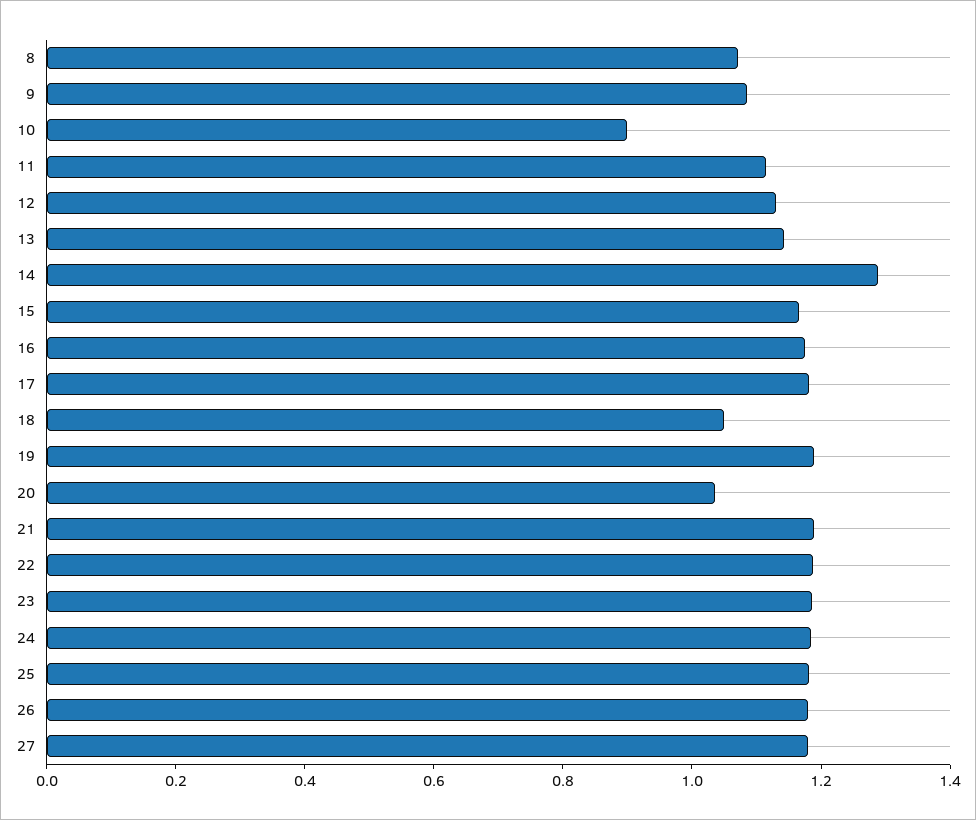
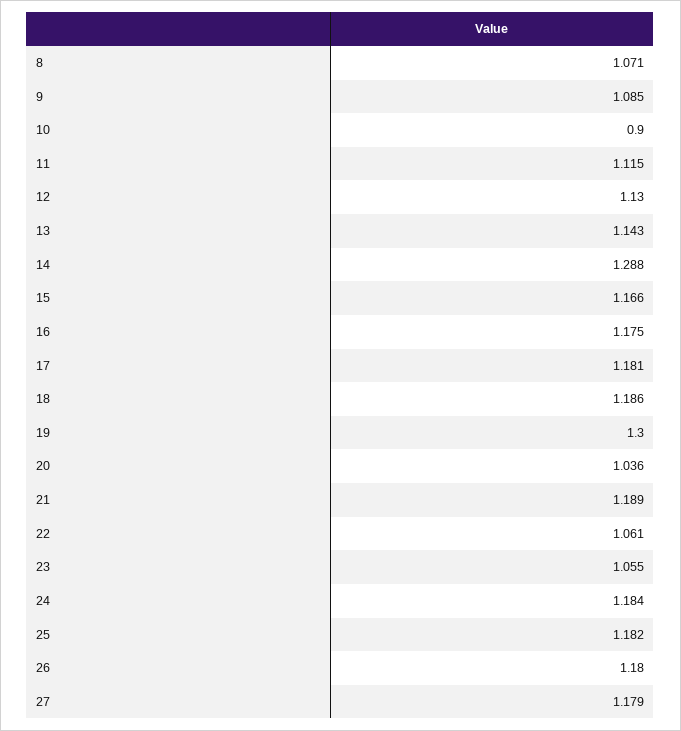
  {
    "8": 1.071,
    "9": 1.085,
    "10": 0.9,
    "11": 1.115,
    "12": 1.13,
    "13": 1.143,
    "14": 1.288,
    "15": 1.166,
    "16": 1.175,
    "17": 1.181,
-   "18": 1.05,
+   "18": 1.186,
-   "19": 1.2,
+   "19": 1.3,
    "20": 1.036,
    "21": 1.189,
-   "22": 1.2,
+   "22": 1.061,
-   "23": 1.2,
+   "23": 1.055,
    "24": 1.184,
    "25": 1.182,
    "26": 1.18,
    "27": 1.179
  }

